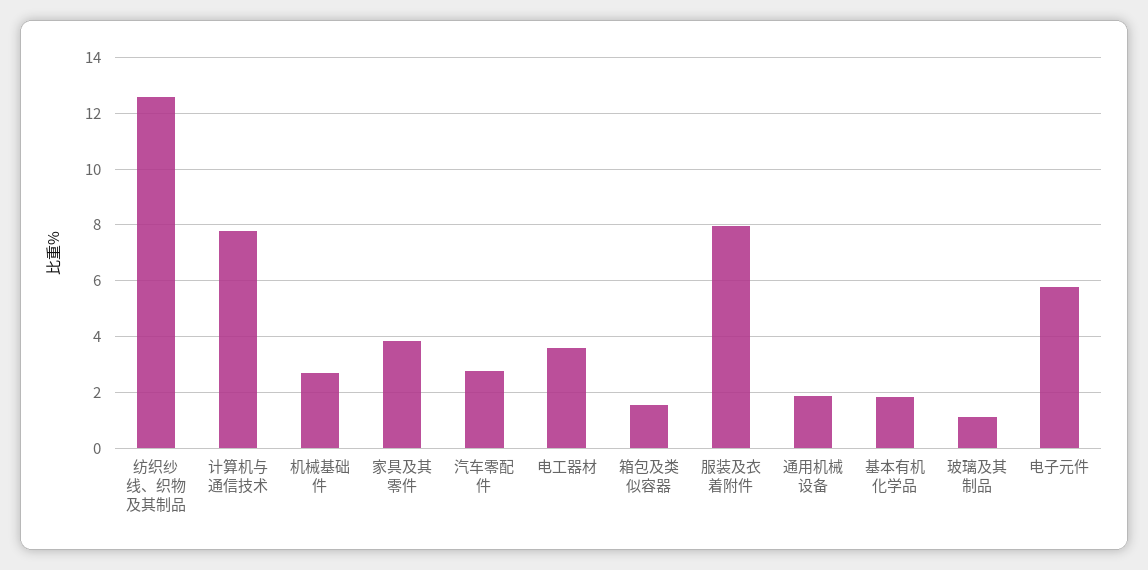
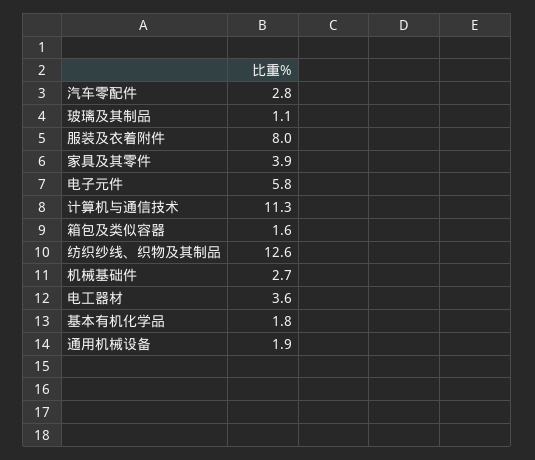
  {
    "纺织纱线、织物及其制品": 12.6,
-   "计算机与通信技术": 7.75,
+   "计算机与通信技术": 11.3,
    "机械基础件": 2.7,
    "家具及其零件": 3.9,
    "汽车零配件": 2.8,
    "电工器材": 3.6,
    "箱包及类似容器": 1.6,
    "服装及衣着附件": 8,
    "通用机械设备": 1.9,
    "基本有机化学品": 1.8,
    "玻璃及其制品": 1.1,
    "电子元件": 5.8
  }

